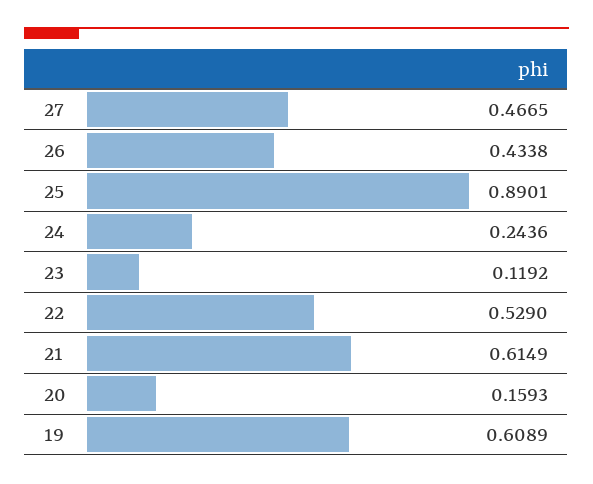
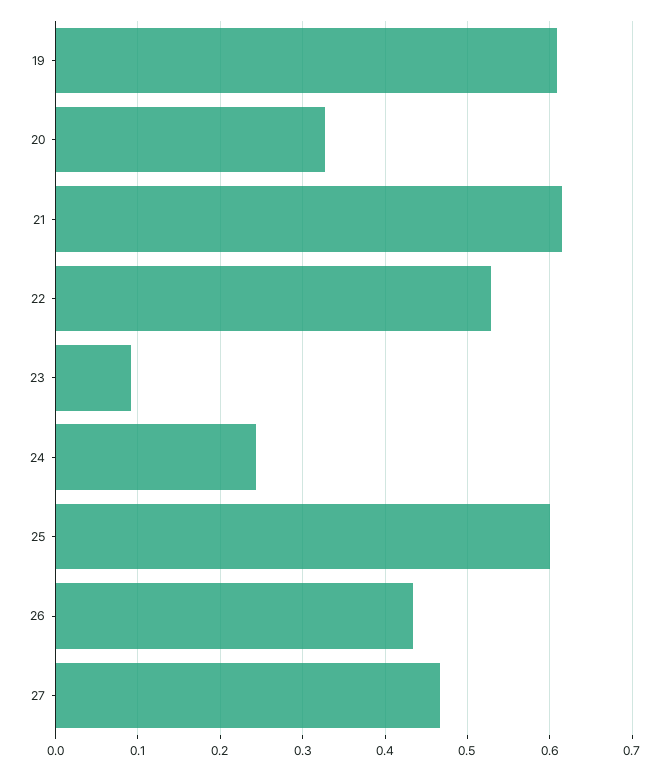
  {
    "27": 0.4665,
    "26": 0.4338,
-   "25": 0.8901,
+   "25": 0.6,
    "24": 0.2436,
-   "23": 0.1192,
+   "23": 0.09,
    "22": 0.529,
    "21": 0.6149,
-   "20": 0.1593,
+   "20": 0.33,
    "19": 0.6089
  }

